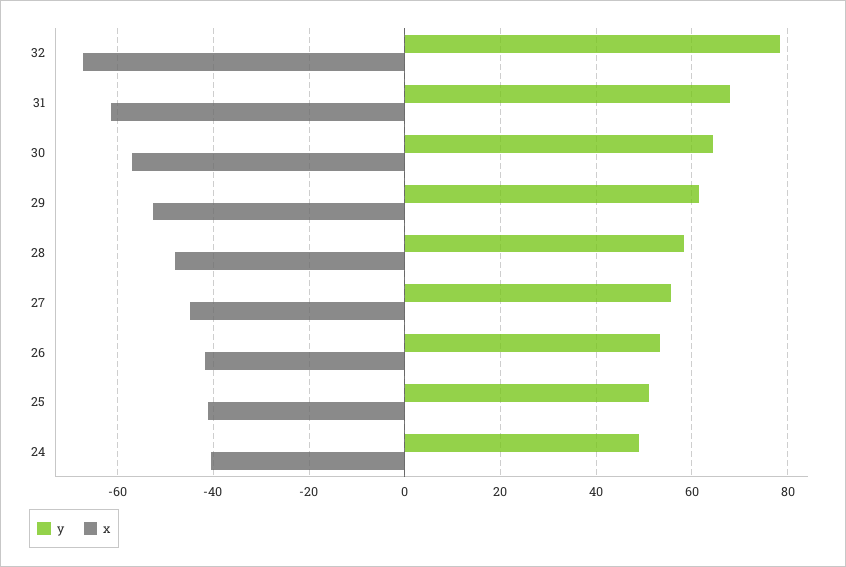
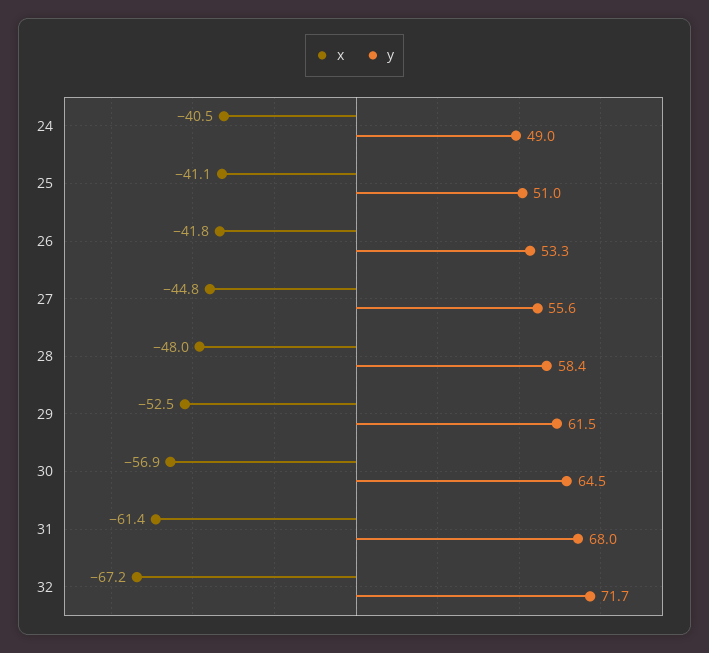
  {
    "y": {
-     "32": 78,
+     "32": 71.7,
      "31": 68,
      "30": 64.5,
      "29": 61.5,
      "28": 58.4,
      "27": 55.6,
      "26": 53.3,
      "25": 51,
      "24": 49
    },
    "x": {
      "32": -67.2,
      "31": -61.4,
      "30": -56.9,
      "29": -52.5,
      "28": -48,
      "27": -44.8,
      "26": -41.8,
      "25": -41.1,
      "24": -40.5
    }
  }

